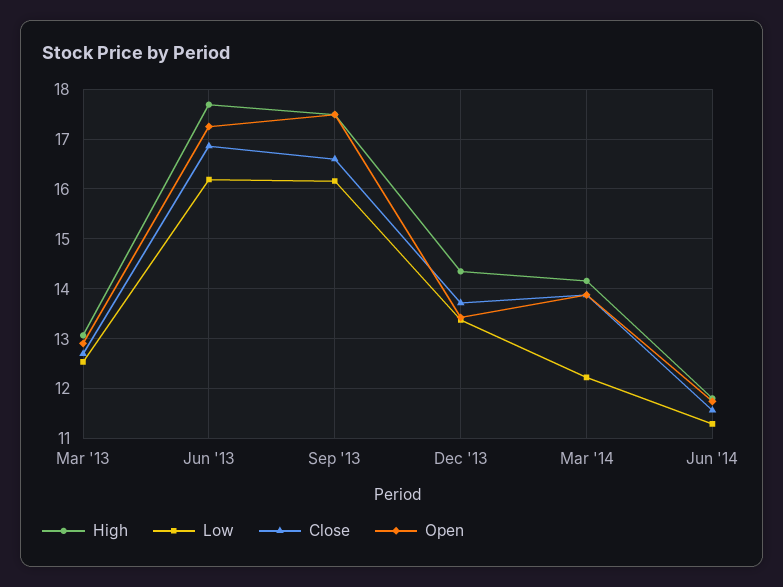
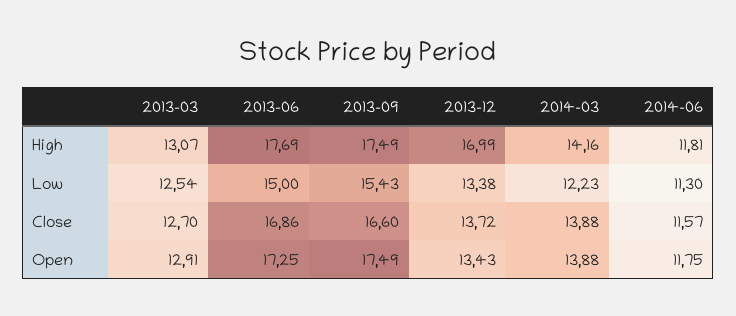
  {
    "High": {
      "Mar '13": 13.07,
      "Jun '13": 17.69,
      "Sep '13": 17.49,
-     "Dec '13": 14.4,
+     "Dec '13": 16.99,
      "Mar '14": 14.16,
      "Jun '14": 11.81
    },
    "Low": {
      "Mar '13": 12.54,
-     "Jun '13": 16.2,
+     "Jun '13": 15,
-     "Sep '13": 16.2,
+     "Sep '13": 15.43,
      "Dec '13": 13.38,
      "Mar '14": 12.23,
      "Jun '14": 11.3
    },
    "Close": {
      "Mar '13": 12.7,
      "Jun '13": 16.86,
      "Sep '13": 16.6,
      "Dec '13": 13.72,
      "Mar '14": 13.88,
      "Jun '14": 11.57
    },
    "Open": {
      "Mar '13": 12.91,
      "Jun '13": 17.25,
      "Sep '13": 17.49,
      "Dec '13": 13.43,
      "Mar '14": 13.88,
      "Jun '14": 11.75
    }
  }

